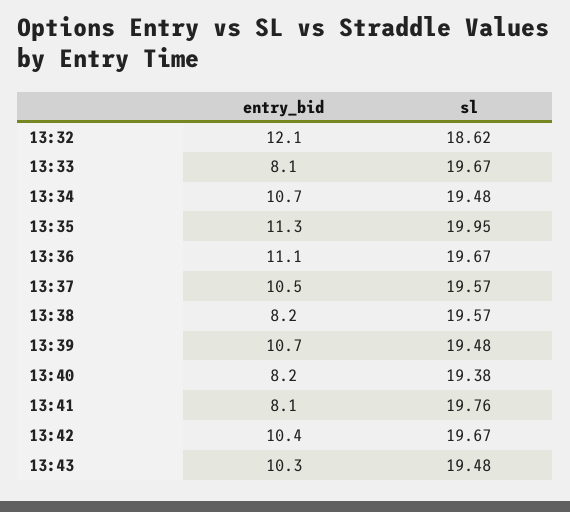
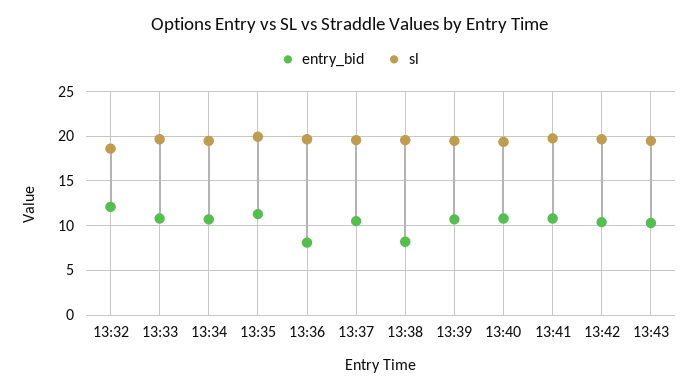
  {
    "entry_bid": {
      "13:32": 12.1,
-     "13:33": 8.1,
+     "13:33": 11,
      "13:34": 10.7,
      "13:35": 11.3,
-     "13:36": 11.1,
+     "13:36": 8,
      "13:37": 10.5,
      "13:38": 8.2,
      "13:39": 10.7,
-     "13:40": 8.2,
+     "13:40": 11,
-     "13:41": 8.1,
+     "13:41": 11,
      "13:42": 10.4,
      "13:43": 10.3
    },
    "sl": {
      "13:32": 18.62,
      "13:33": 19.67,
      "13:34": 19.48,
      "13:35": 19.95,
      "13:36": 19.67,
      "13:37": 19.57,
      "13:38": 19.57,
      "13:39": 19.48,
      "13:40": 19.38,
      "13:41": 19.76,
      "13:42": 19.67,
      "13:43": 19.48
    }
  }

